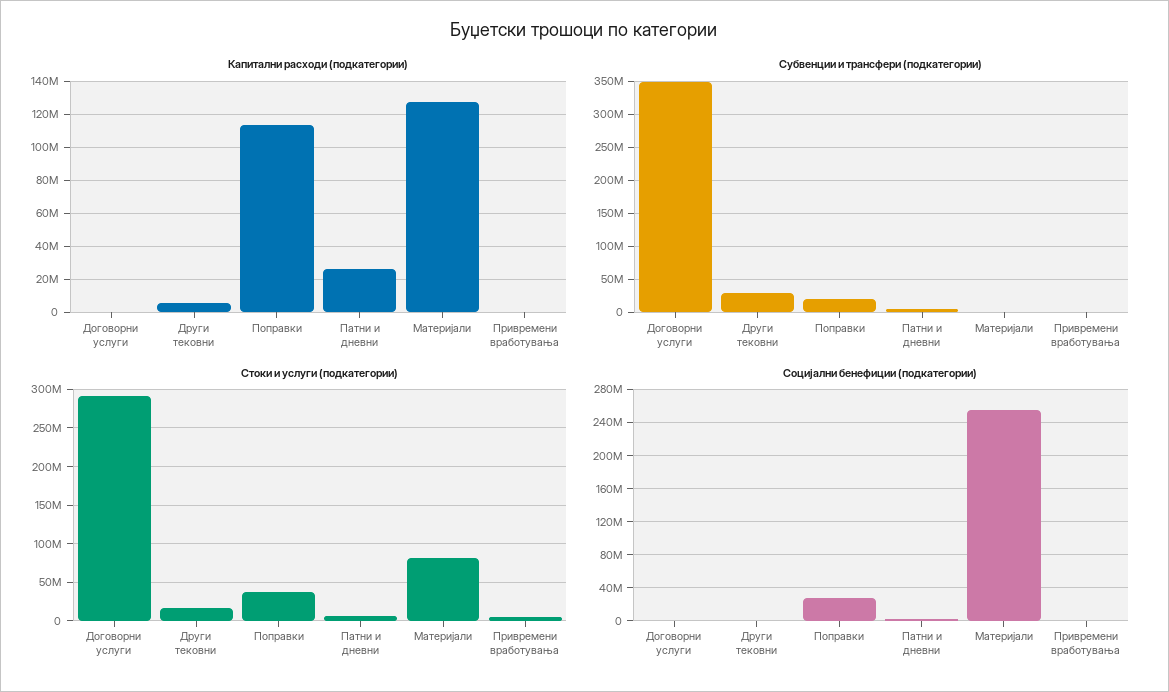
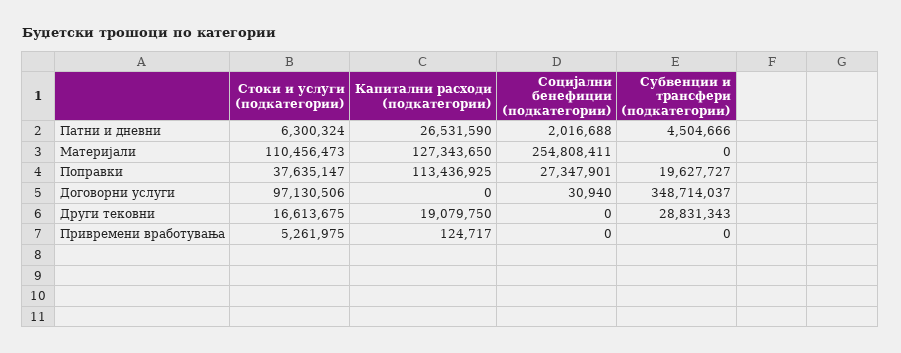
  {
    "Капитални расходи (подкатегории)": {
      "Договорни услуги": 0,
-     "Други тековни": 5000000,
+     "Други тековни": 19079750,
      "Поправки": 113436925,
      "Патни и дневни": 26531590,
      "Материјали": 127343650,
      "Привремени вработувања": 124717
    },
    "Субвенции и трансфери (подкатегории)": {
      "Договорни услуги": 348714037,
      "Други тековни": 28831343,
      "Поправки": 19627727,
      "Патни и дневни": 4504666,
      "Материјали": 0,
      "Привремени вработувања": 0
    },
    "Стоки и услуги (подкатегории)": {
-     "Договорни услуги": 290000000,
+     "Договорни услуги": 97130506,
      "Други тековни": 16613675,
      "Поправки": 37635147,
      "Патни и дневни": 6300324,
-     "Материјали": 80000000,
+     "Материјали": 110456473,
      "Привремени вработувања": 5261975
    },
    "Социјални бенефиции (подкатегории)": {
      "Договорни услуги": 30940,
      "Други тековни": 0,
      "Поправки": 27347901,
      "Патни и дневни": 2016688,
      "Материјали": 254808411,
      "Привремени вработувања": 0
    }
  }

